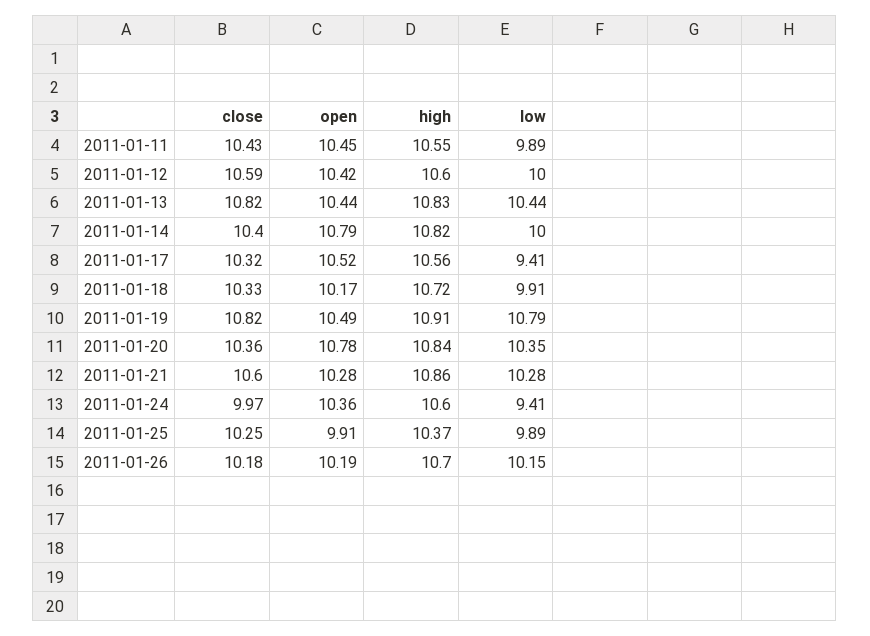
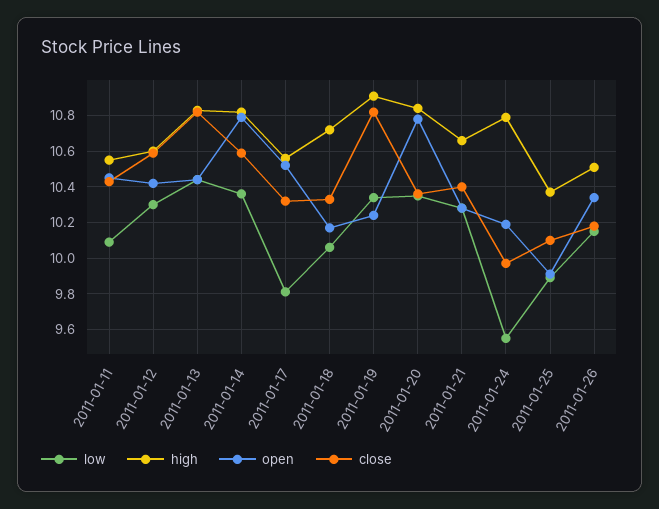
  {
    "close": {
      "2011-01-11": 10.43,
      "2011-01-12": 10.59,
      "2011-01-13": 10.82,
-     "2011-01-14": 10.4,
+     "2011-01-14": 10.6,
      "2011-01-17": 10.32,
      "2011-01-18": 10.33,
      "2011-01-19": 10.82,
      "2011-01-20": 10.36,
-     "2011-01-21": 10.6,
+     "2011-01-21": 10.4,
      "2011-01-24": 9.97,
-     "2011-01-25": 10.25,
+     "2011-01-25": 10.1,
      "2011-01-26": 10.18
    },
    "open": {
      "2011-01-11": 10.45,
      "2011-01-12": 10.42,
      "2011-01-13": 10.44,
      "2011-01-14": 10.79,
      "2011-01-17": 10.52,
      "2011-01-18": 10.17,
-     "2011-01-19": 10.49,
+     "2011-01-19": 10.25,
      "2011-01-20": 10.78,
      "2011-01-21": 10.28,
-     "2011-01-24": 10.36,
+     "2011-01-24": 10.2,
      "2011-01-25": 9.91,
-     "2011-01-26": 10.19
+     "2011-01-26": 10.35
    },
    "high": {
      "2011-01-11": 10.55,
      "2011-01-12": 10.6,
      "2011-01-13": 10.83,
      "2011-01-14": 10.82,
      "2011-01-17": 10.56,
      "2011-01-18": 10.72,
      "2011-01-19": 10.91,
      "2011-01-20": 10.84,
-     "2011-01-21": 10.86,
+     "2011-01-21": 10.65,
-     "2011-01-24": 10.6,
+     "2011-01-24": 10.8,
      "2011-01-25": 10.37,
-     "2011-01-26": 10.7
+     "2011-01-26": 10.5
    },
    "low": {
-     "2011-01-11": 9.89,
+     "2011-01-11": 10.1,
-     "2011-01-12": 10,
+     "2011-01-12": 10.3,
      "2011-01-13": 10.44,
-     "2011-01-14": 10,
+     "2011-01-14": 10.35,
-     "2011-01-17": 9.41,
+     "2011-01-17": 9.8,
-     "2011-01-18": 9.91,
+     "2011-01-18": 10.05,
-     "2011-01-19": 10.79,
+     "2011-01-19": 10.35,
      "2011-01-20": 10.35,
      "2011-01-21": 10.28,
-     "2011-01-24": 9.41,
+     "2011-01-24": 9.55,
      "2011-01-25": 9.89,
      "2011-01-26": 10.15
    }
  }

